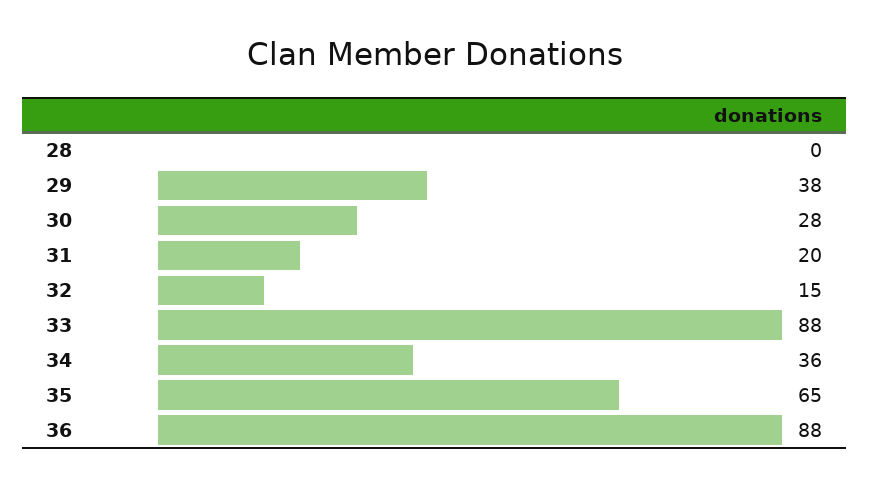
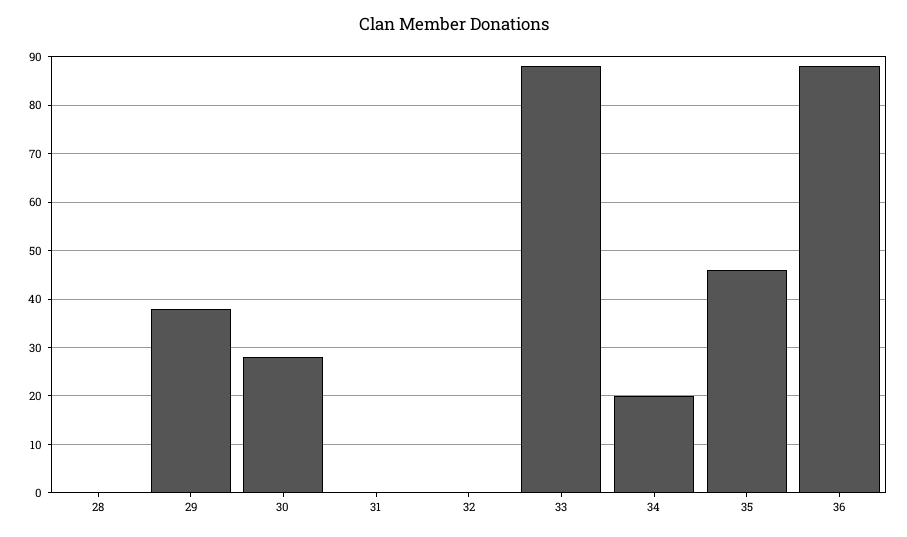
  {
    "28": 0,
    "29": 38,
    "30": 28,
-   "31": 20,
+   "31": 0,
-   "32": 15,
+   "32": 0,
    "33": 88,
-   "34": 36,
+   "34": 20,
-   "35": 65,
+   "35": 45,
    "36": 88
  }

